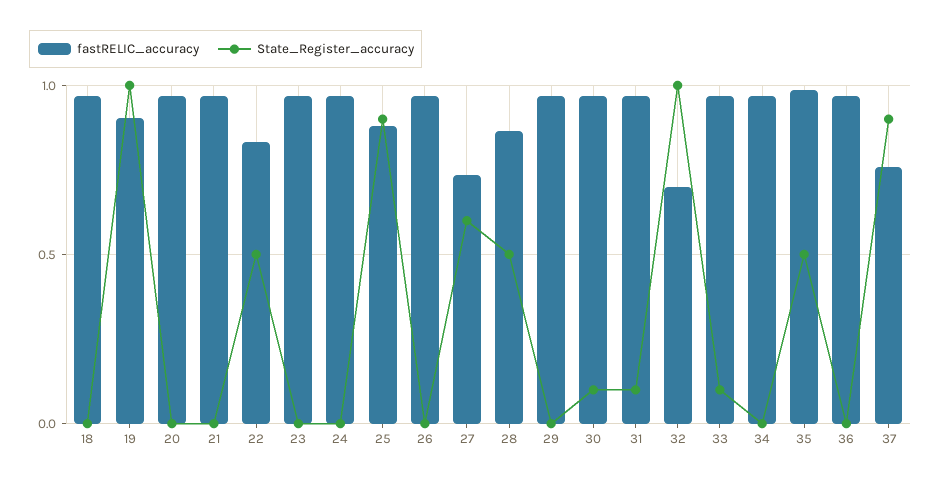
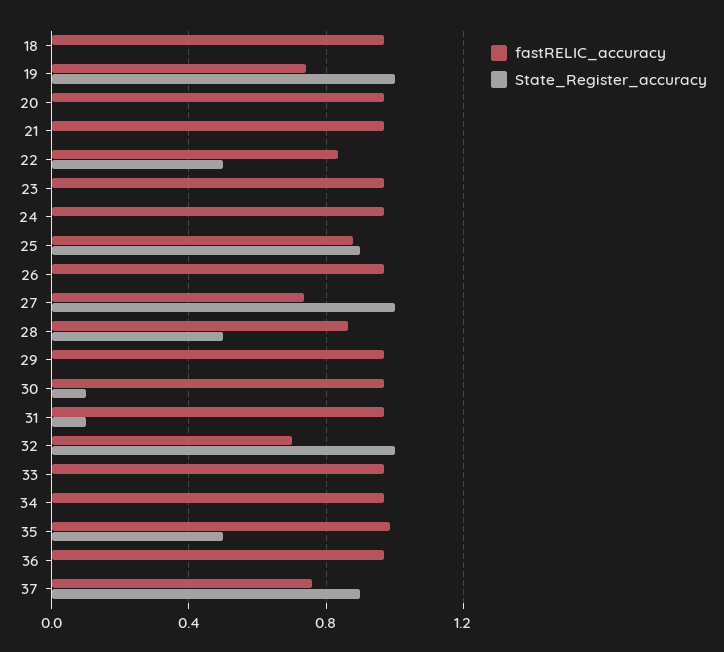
  {
    "fastRELIC_accuracy": {
      "18": 0.95,
-     "19": 0.9,
+     "19": 0.75,
      "20": 0.95,
      "21": 0.95,
      "22": 0.85,
      "23": 0.95,
      "24": 0.95,
      "25": 0.9,
      "26": 0.95,
      "27": 0.75,
      "28": 0.85,
      "29": 0.95,
      "30": 0.95,
      "31": 0.95,
      "32": 0.7,
      "33": 0.95,
      "34": 0.95,
      "35": 1,
      "36": 0.95,
      "37": 0.75
    },
    "State_Register_accuracy": {
      "18": 0,
      "19": 1,
      "20": 0,
      "21": 0,
      "22": 0.5,
      "23": 0,
      "24": 0,
      "25": 0.9,
      "26": 0,
-     "27": 0.6,
+     "27": 1,
      "28": 0.5,
      "29": 0,
      "30": 0.1,
      "31": 0.1,
      "32": 1,
-     "33": 0.1,
+     "33": 0,
      "34": 0,
      "35": 0.5,
      "36": 0,
      "37": 0.9
    }
  }

